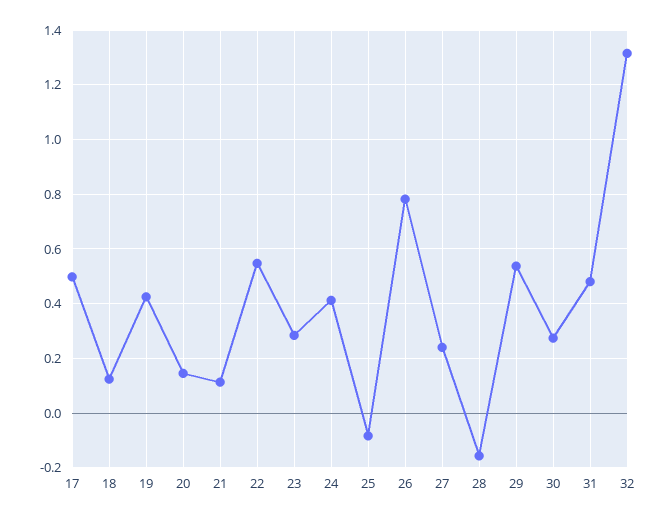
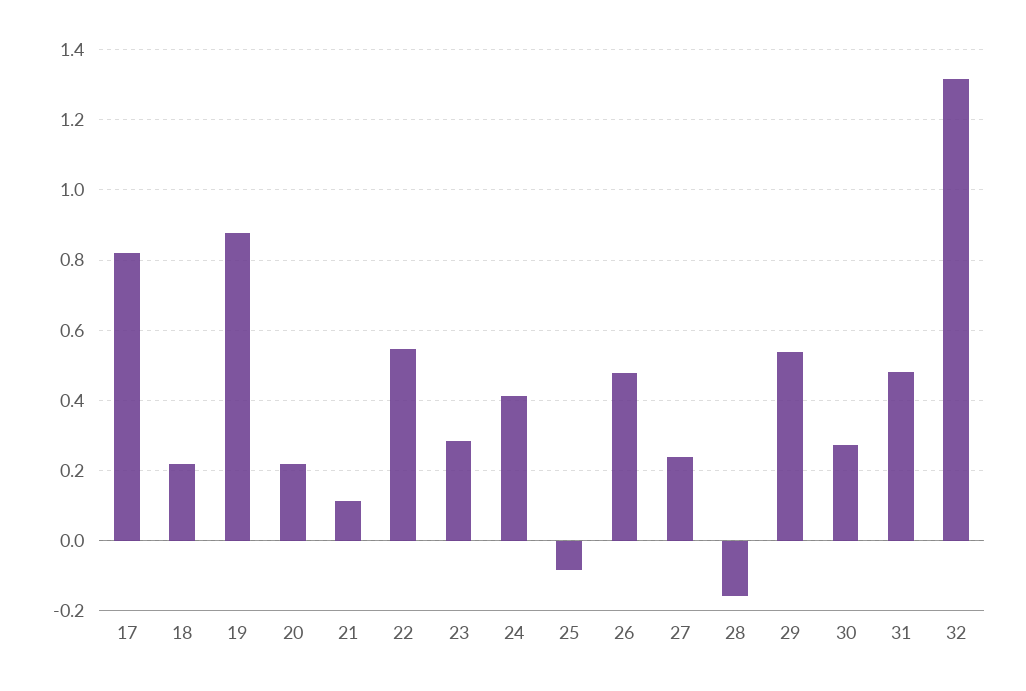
  {
-   "17": 0.5,
+   "17": 0.82,
-   "18": 0.125,
+   "18": 0.22,
-   "19": 0.425,
+   "19": 0.88,
-   "20": 0.15,
+   "20": 0.22,
    "21": 0.12,
    "22": 0.54,
    "23": 0.28,
    "24": 0.42,
    "25": -0.08,
-   "26": 0.775,
+   "26": 0.48,
    "27": 0.24,
    "28": -0.16,
    "29": 0.54,
    "30": 0.28,
    "31": 0.48,
    "32": 1.32
  }

